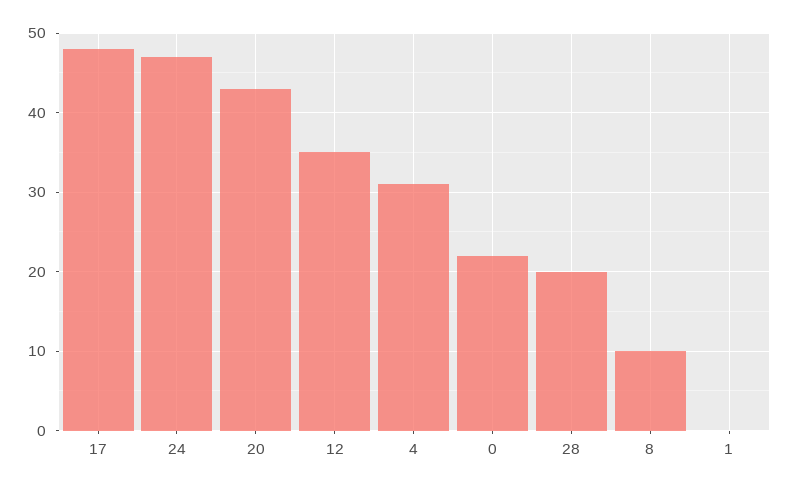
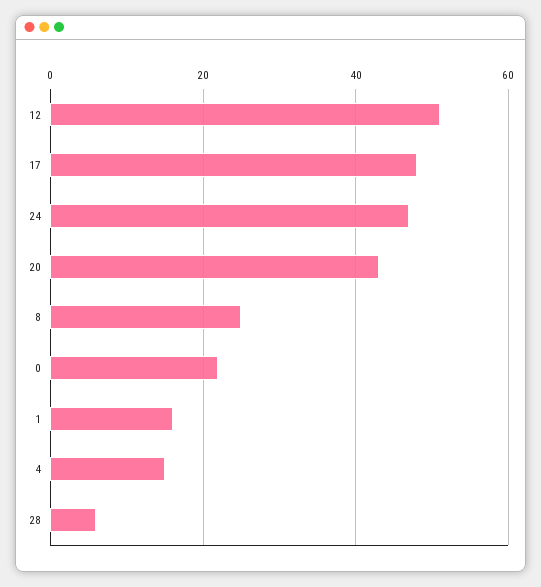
  {
    "17": 48,
    "24": 47,
    "20": 43,
-   "12": 35,
+   "12": 50,
-   "4": 31,
+   "4": 15,
    "0": 22,
-   "28": 20,
+   "28": 5,
-   "8": 10,
+   "8": 25,
-   "1": 0
+   "1": 15
  }

